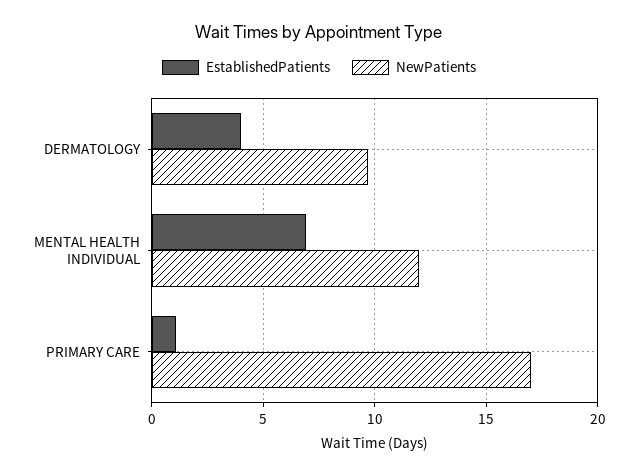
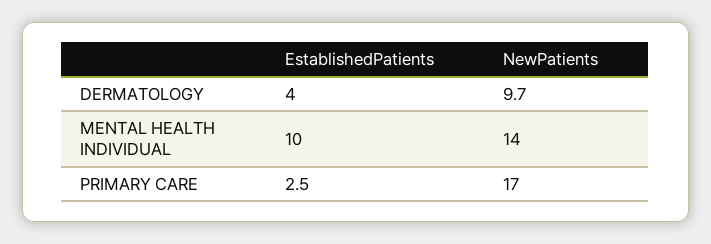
  {
    "EstablishedPatients": {
      "DERMATOLOGY": 4,
-     "MENTAL HEALTH INDIVIDUAL": 7,
+     "MENTAL HEALTH INDIVIDUAL": 10,
-     "PRIMARY CARE": 1
+     "PRIMARY CARE": 2.5
    },
    "NewPatients": {
      "DERMATOLOGY": 9.7,
-     "MENTAL HEALTH INDIVIDUAL": 12,
+     "MENTAL HEALTH INDIVIDUAL": 14,
      "PRIMARY CARE": 17
    }
  }

